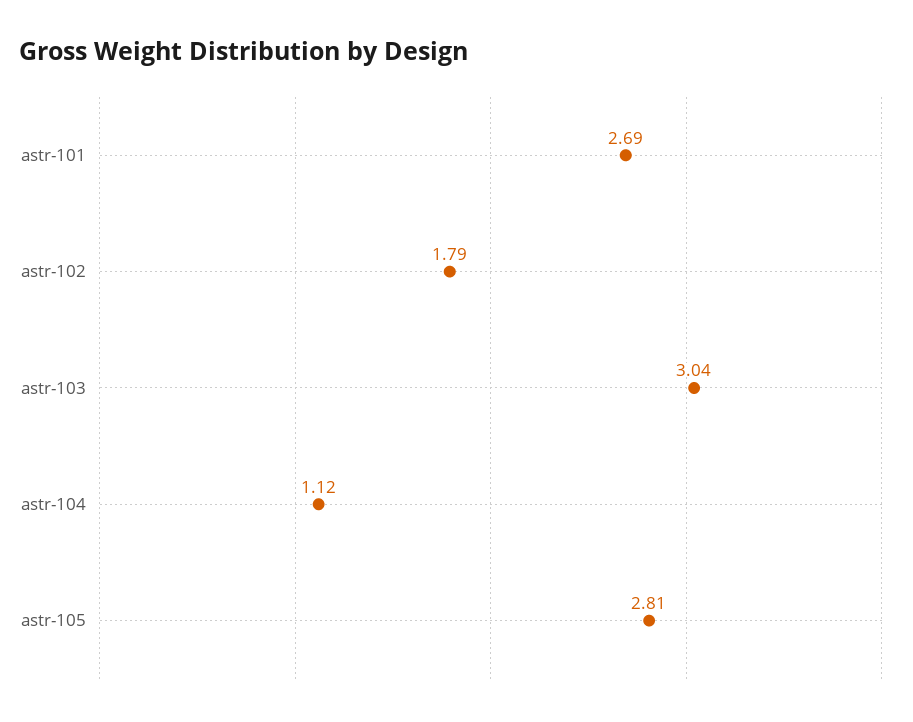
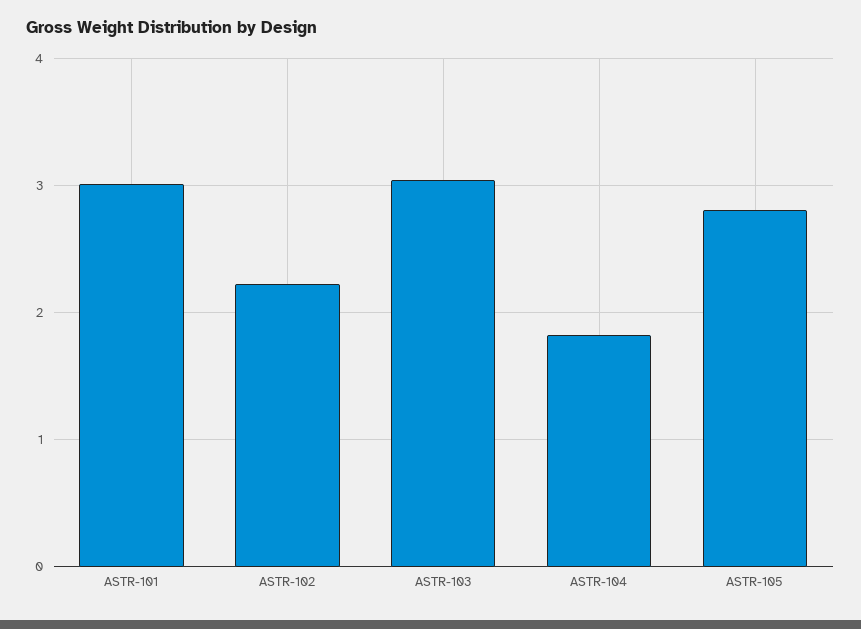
  {
-   "astr-101": 2.69,
+   "astr-101": 3,
-   "astr-102": 1.79,
+   "astr-102": 2.2,
    "astr-103": 3.04,
-   "astr-104": 1.12,
+   "astr-104": 1.8,
    "astr-105": 2.81
  }

